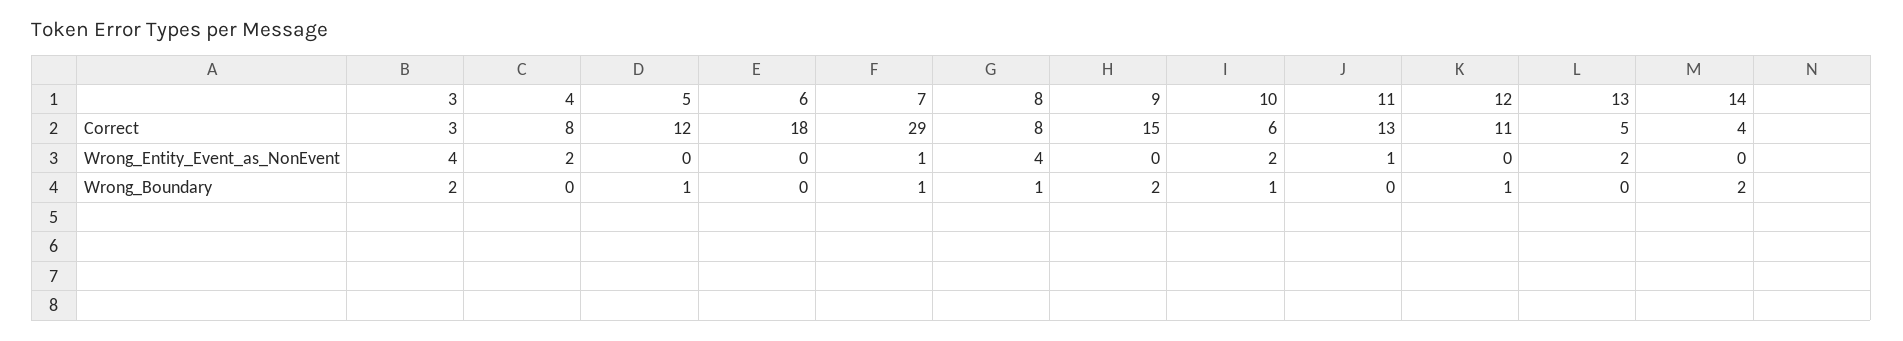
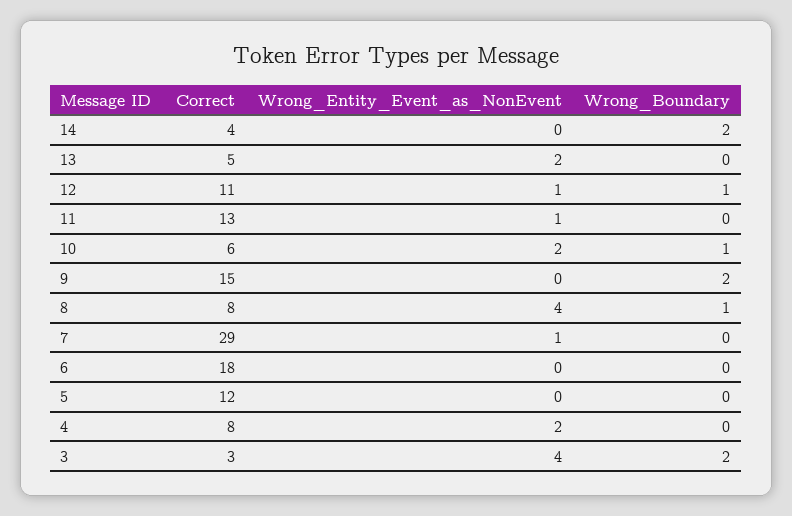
  {
    "3": {
      "Correct": 3,
      "Wrong_Entity_Event_as_NonEvent": 4,
      "Wrong_Boundary": 2
    },
    "4": {
      "Correct": 8,
      "Wrong_Entity_Event_as_NonEvent": 2,
      "Wrong_Boundary": 0
    },
    "5": {
      "Correct": 12,
      "Wrong_Entity_Event_as_NonEvent": 0,
-     "Wrong_Boundary": 1
+     "Wrong_Boundary": 0
    },
    "6": {
      "Correct": 18,
      "Wrong_Entity_Event_as_NonEvent": 0,
      "Wrong_Boundary": 0
    },
    "7": {
      "Correct": 29,
      "Wrong_Entity_Event_as_NonEvent": 1,
-     "Wrong_Boundary": 1
+     "Wrong_Boundary": 0
    },
    "8": {
      "Correct": 8,
      "Wrong_Entity_Event_as_NonEvent": 4,
      "Wrong_Boundary": 1
    },
    "9": {
      "Correct": 15,
      "Wrong_Entity_Event_as_NonEvent": 0,
      "Wrong_Boundary": 2
    },
    "10": {
      "Correct": 6,
      "Wrong_Entity_Event_as_NonEvent": 2,
      "Wrong_Boundary": 1
    },
    "11": {
      "Correct": 13,
      "Wrong_Entity_Event_as_NonEvent": 1,
      "Wrong_Boundary": 0
    },
    "12": {
      "Correct": 11,
-     "Wrong_Entity_Event_as_NonEvent": 0,
+     "Wrong_Entity_Event_as_NonEvent": 1,
      "Wrong_Boundary": 1
    },
    "13": {
      "Correct": 5,
      "Wrong_Entity_Event_as_NonEvent": 2,
      "Wrong_Boundary": 0
    },
    "14": {
      "Correct": 4,
      "Wrong_Entity_Event_as_NonEvent": 0,
      "Wrong_Boundary": 2
    }
  }

